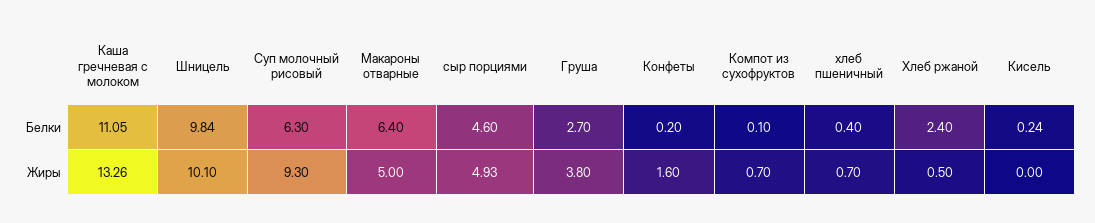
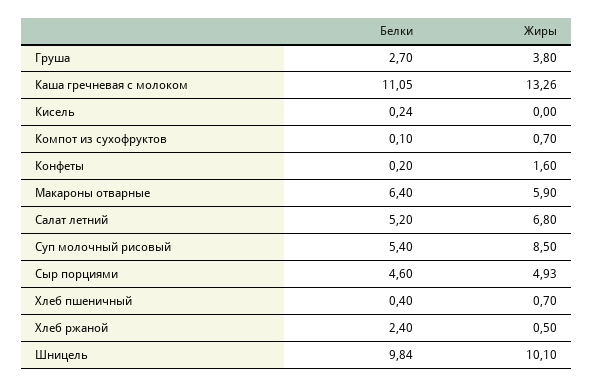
  {
    "Каша гречневая с молоком": {
      "Белки": 11.05,
      "Жиры": 13.26
    },
    "Шницель": {
      "Белки": 9.84,
      "Жиры": 10.1
    },
    "Суп молочный рисовый": {
-     "Белки": 6.3,
+     "Белки": 5.4,
-     "Жиры": 9.3
+     "Жиры": 8.5
    },
    "Макароны отварные": {
      "Белки": 6.4,
-     "Жиры": 5
+     "Жиры": 5.9
    },
    "сыр порциями": {
      "Белки": 4.6,
      "Жиры": 4.93
    },
    "Груша": {
      "Белки": 2.7,
      "Жиры": 3.8
    },
    "Конфеты": {
      "Белки": 0.2,
      "Жиры": 1.6
    },
    "Компот из сухофруктов": {
      "Белки": 0.1,
      "Жиры": 0.7
    },
    "хлеб пшеничный": {
      "Белки": 0.4,
      "Жиры": 0.7
    },
    "Хлеб ржаной": {
      "Белки": 2.4,
      "Жиры": 0.5
    },
    "Кисель": {
      "Белки": 0.24,
      "Жиры": 0
-   }
+   },
+   "Салат летний": {
+     "Белки": 5.2,
+     "Жиры": 6.8
+   }
  }

